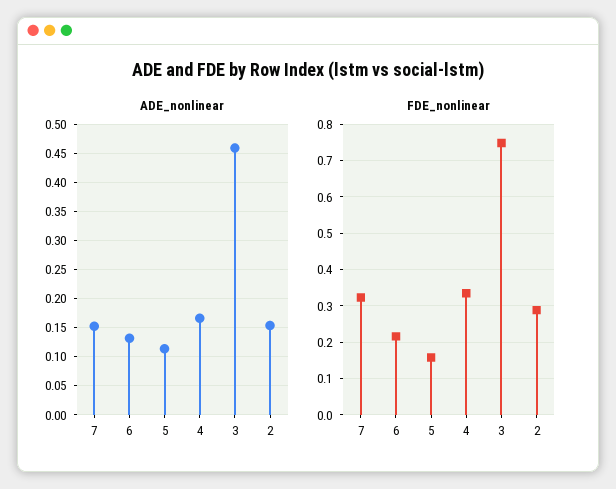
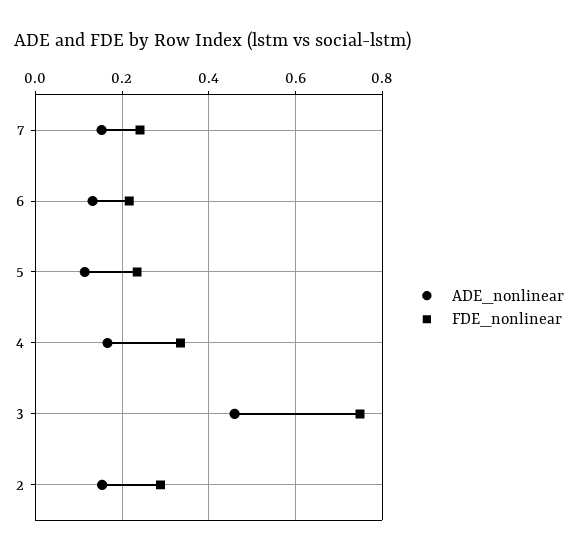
  {
    "ADE_nonlinear": {
      "7": 0.16,
      "6": 0.14,
      "5": 0.12,
      "4": 0.16,
      "3": 0.46,
      "2": 0.16
    },
    "FDE_nonlinear": {
-     "7": 0.32,
+     "7": 0.24,
      "6": 0.22,
-     "5": 0.16,
+     "5": 0.24,
      "4": 0.34,
      "3": 0.74,
      "2": 0.28
    }
  }

